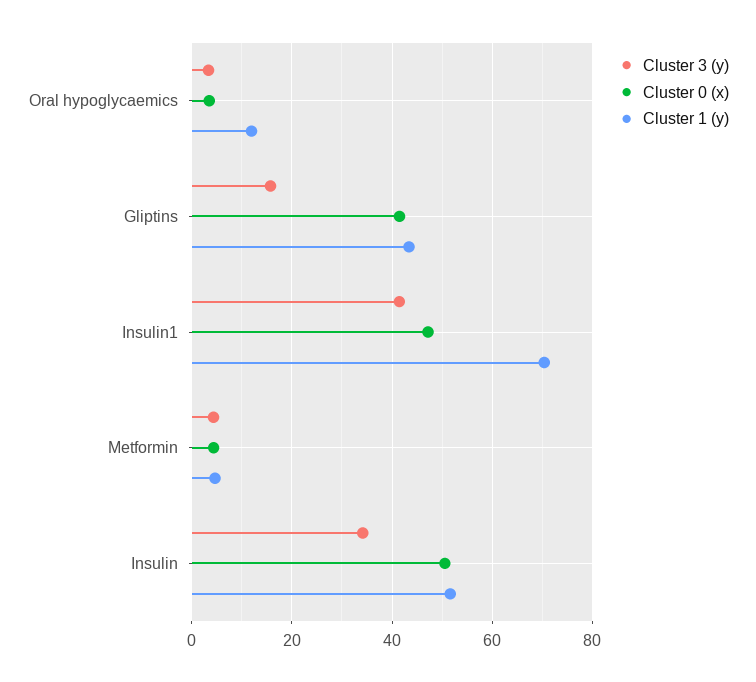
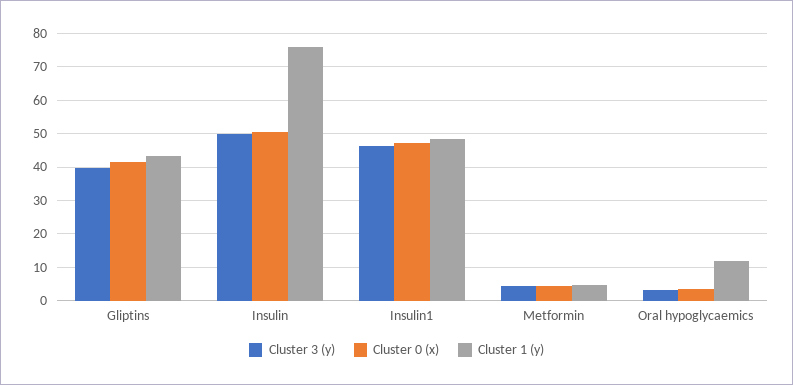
  {
    "Cluster 3 (y)": {
      "Oral hypoglycaemics": 4,
-     "Gliptins": 16,
+     "Gliptins": 40,
-     "Insulin1": 42,
+     "Insulin1": 46,
      "Metformin": 4,
-     "Insulin": 34
+     "Insulin": 50
    },
    "Cluster 0 (x)": {
      "Oral hypoglycaemics": 4,
      "Gliptins": 42,
      "Insulin1": 48,
      "Metformin": 4,
      "Insulin": 50
    },
    "Cluster 1 (y)": {
      "Oral hypoglycaemics": 12,
      "Gliptins": 44,
-     "Insulin1": 70,
+     "Insulin1": 48,
      "Metformin": 4,
-     "Insulin": 52
+     "Insulin": 76
    }
  }

